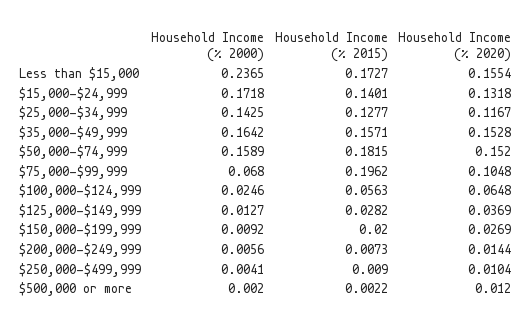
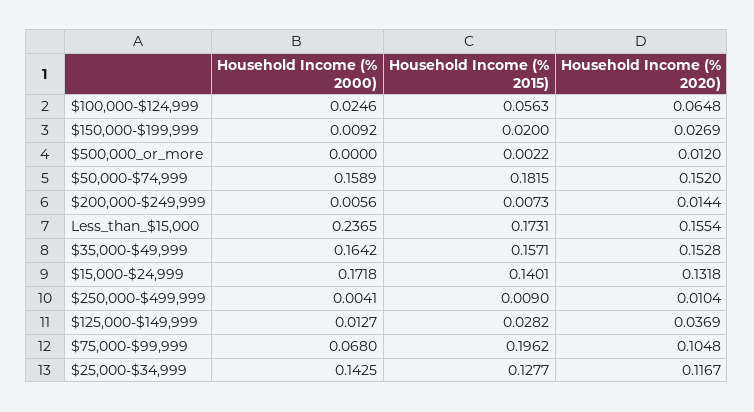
  {
    "Household Income (% 2000)": {
      "Less than $15,000": 0.2365,
      "$15,000-$24,999": 0.1718,
      "$25,000-$34,999": 0.1425,
      "$35,000-$49,999": 0.1642,
      "$50,000-$74,999": 0.1589,
      "$75,000-$99,999": 0.068,
      "$100,000-$124,999": 0.0246,
      "$125,000-$149,999": 0.0127,
      "$150,000-$199,999": 0.0092,
      "$200,000-$249,999": 0.0056,
      "$250,000-$499,999": 0.0041,
-     "$500,000 or more": 0.002
+     "$500,000 or more": 0
    },
    "Household Income (% 2015)": {
-     "Less than $15,000": 0.1727,
+     "Less than $15,000": 0.1731,
      "$15,000-$24,999": 0.1401,
      "$25,000-$34,999": 0.1277,
      "$35,000-$49,999": 0.1571,
      "$50,000-$74,999": 0.1815,
      "$75,000-$99,999": 0.1962,
      "$100,000-$124,999": 0.0563,
      "$125,000-$149,999": 0.0282,
      "$150,000-$199,999": 0.02,
      "$200,000-$249,999": 0.0073,
      "$250,000-$499,999": 0.009,
      "$500,000 or more": 0.0022
    },
    "Household Income (% 2020)": {
      "Less than $15,000": 0.1554,
      "$15,000-$24,999": 0.1318,
      "$25,000-$34,999": 0.1167,
      "$35,000-$49,999": 0.1528,
      "$50,000-$74,999": 0.152,
      "$75,000-$99,999": 0.1048,
      "$100,000-$124,999": 0.0648,
      "$125,000-$149,999": 0.0369,
      "$150,000-$199,999": 0.0269,
      "$200,000-$249,999": 0.0144,
      "$250,000-$499,999": 0.0104,
      "$500,000 or more": 0.012
    }
  }

